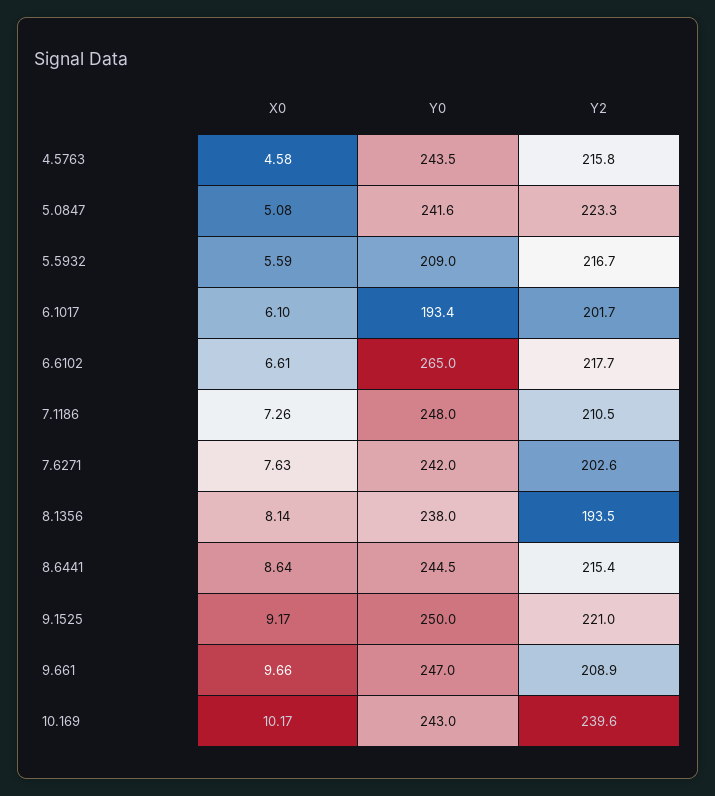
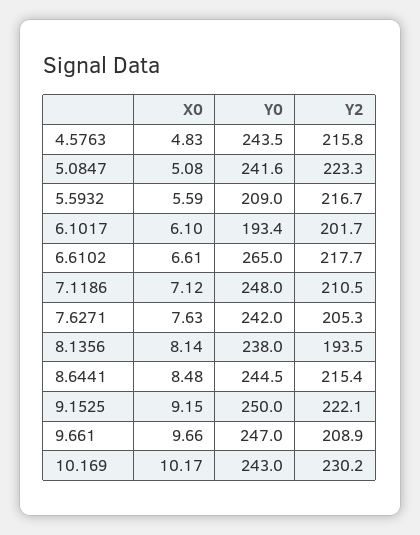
  {
    "X0": {
-     "4.5763": 4.58,
+     "4.5763": 4.83,
      "5.0847": 5.08,
      "5.5932": 5.59,
      "6.1017": 6.1,
      "6.6102": 6.61,
-     "7.1186": 7.26,
+     "7.1186": 7.12,
      "7.6271": 7.63,
      "8.1356": 8.14,
-     "8.6441": 8.64,
+     "8.6441": 8.48,
-     "9.1525": 9.17,
+     "9.1525": 9.15,
      "9.661": 9.66,
      "10.169": 10.17
    },
    "Y0": {
      "4.5763": 243.5,
      "5.0847": 241.6,
      "5.5932": 209,
      "6.1017": 193.4,
      "6.6102": 265,
      "7.1186": 248,
      "7.6271": 242,
      "8.1356": 238,
      "8.6441": 244.5,
      "9.1525": 250,
      "9.661": 247,
      "10.169": 243
    },
    "Y2": {
      "4.5763": 215.8,
      "5.0847": 223.3,
      "5.5932": 216.7,
      "6.1017": 201.7,
      "6.6102": 217.7,
      "7.1186": 210.5,
-     "7.6271": 202.6,
+     "7.6271": 205.3,
      "8.1356": 193.5,
      "8.6441": 215.4,
-     "9.1525": 221,
+     "9.1525": 222.1,
      "9.661": 208.9,
-     "10.169": 239.6
+     "10.169": 230.2
    }
  }

